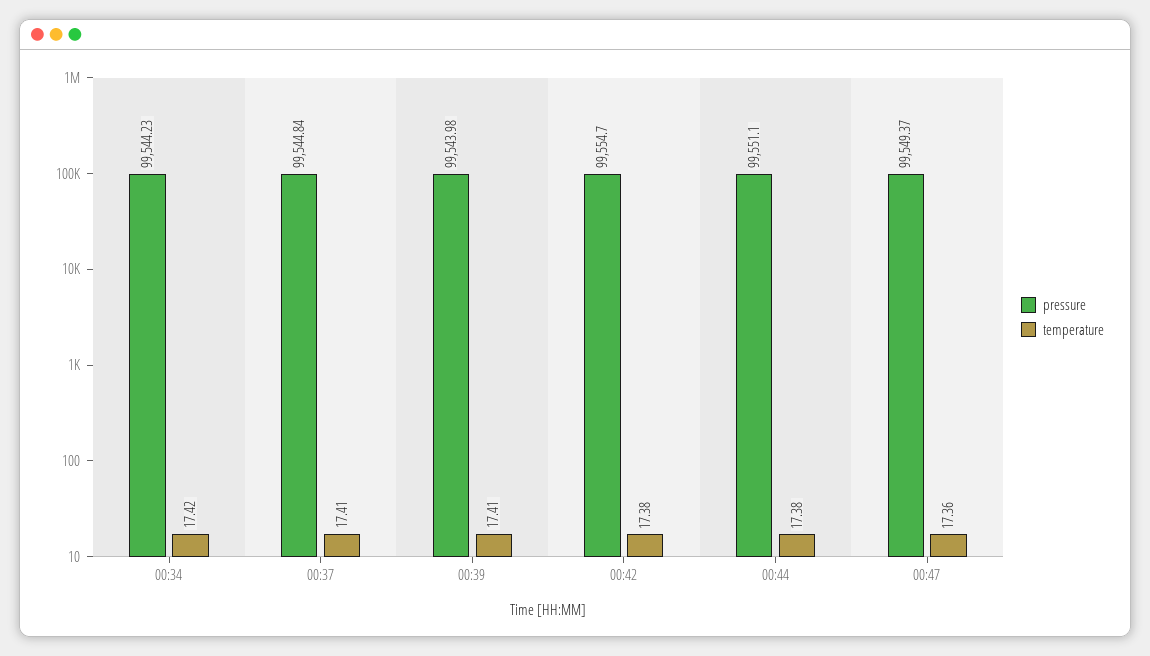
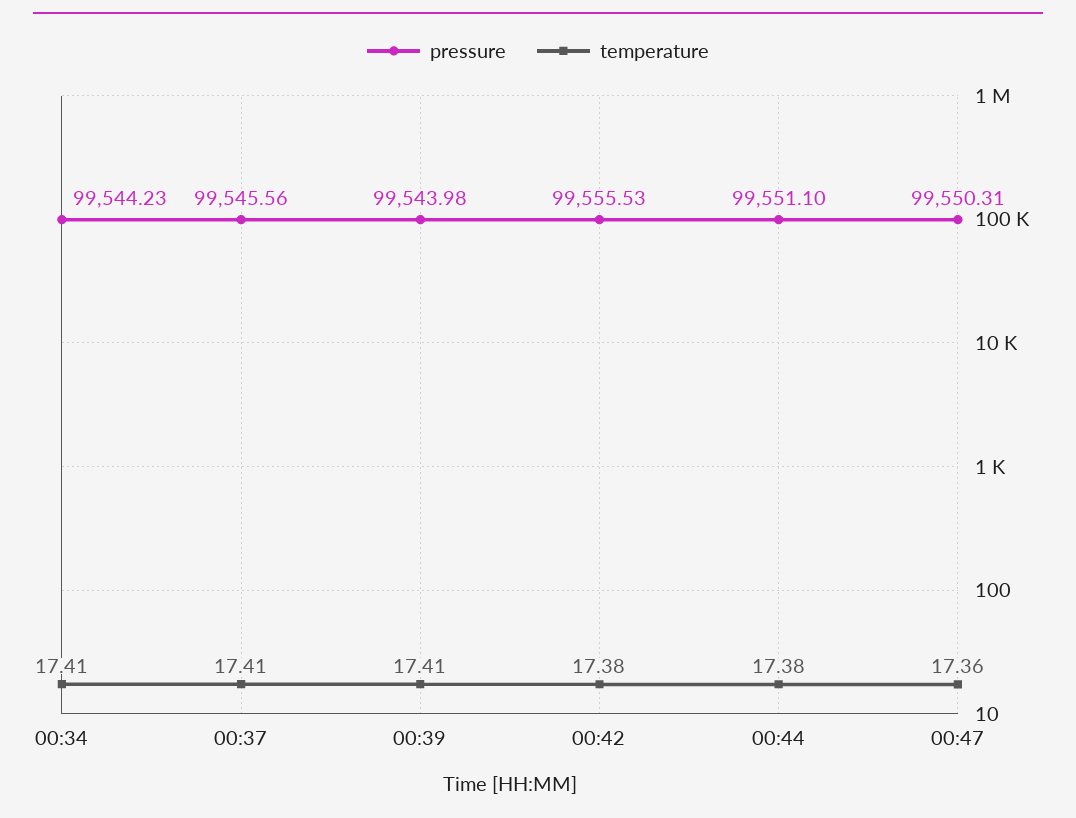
  {
    "pressure": {
      "00:34": 99544.23,
-     "00:37": 99544.84,
+     "00:37": 99545.56,
      "00:39": 99543.98,
-     "00:42": 99554.7,
+     "00:42": 99555.53,
      "00:44": 99551.1,
-     "00:47": 99549.37
+     "00:47": 99550.31
    },
    "temperature": {
-     "00:34": 17.42,
+     "00:34": 17.41,
      "00:37": 17.41,
      "00:39": 17.41,
      "00:42": 17.38,
      "00:44": 17.38,
      "00:47": 17.36
    }
  }

